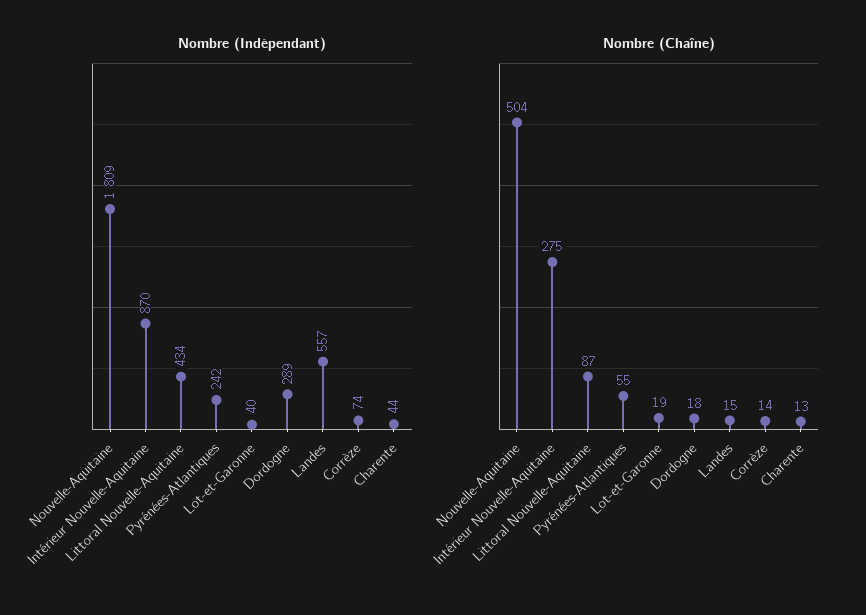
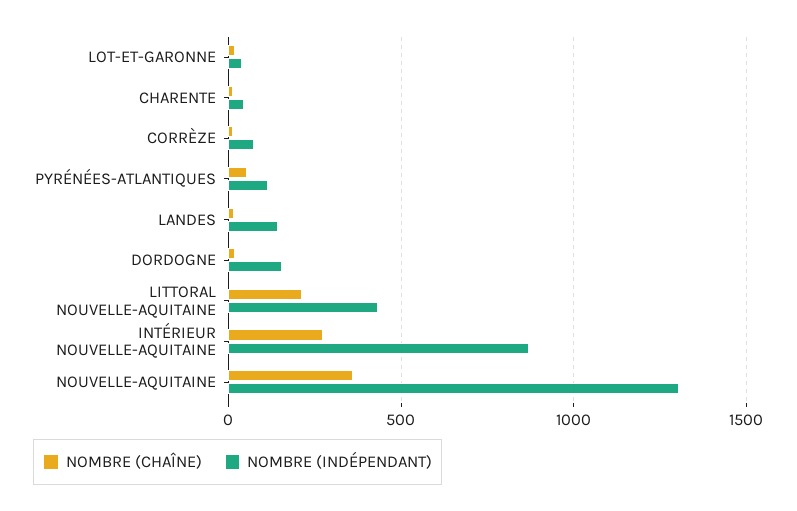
  {
    "Nombre (Indépendant)": {
-     "Nouvelle-Aquitaine": 1809,
+     "Nouvelle-Aquitaine": 1300,
      "Intérieur Nouvelle-Aquitaine": 870,
      "Littoral Nouvelle-Aquitaine": 434,
-     "Pyrénées-Atlantiques": 242,
+     "Pyrénées-Atlantiques": 100,
      "Lot-et-Garonne": 40,
-     "Dordogne": 289,
+     "Dordogne": 150,
-     "Landes": 557,
+     "Landes": 150,
      "Corrèze": 74,
      "Charente": 44
    },
    "Nombre (Chaîne)": {
-     "Nouvelle-Aquitaine": 504,
+     "Nouvelle-Aquitaine": 350,
      "Intérieur Nouvelle-Aquitaine": 275,
-     "Littoral Nouvelle-Aquitaine": 87,
+     "Littoral Nouvelle-Aquitaine": 200,
      "Pyrénées-Atlantiques": 55,
      "Lot-et-Garonne": 19,
      "Dordogne": 18,
      "Landes": 15,
      "Corrèze": 14,
      "Charente": 13
    }
  }

